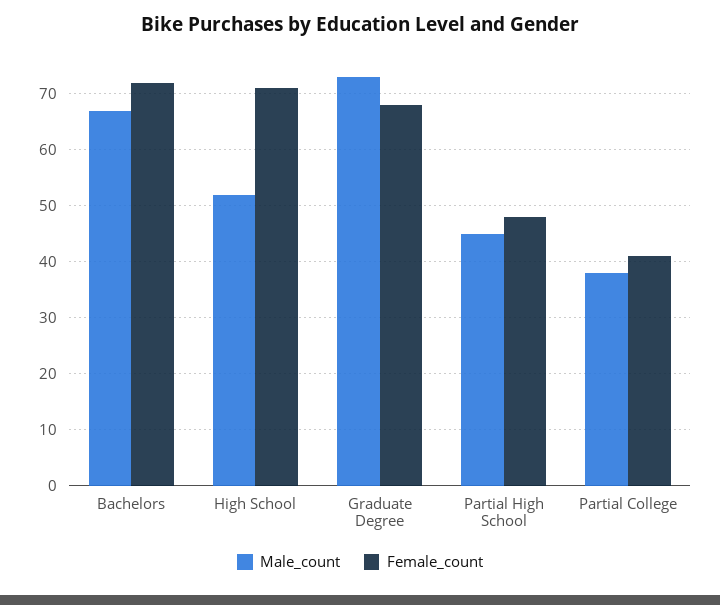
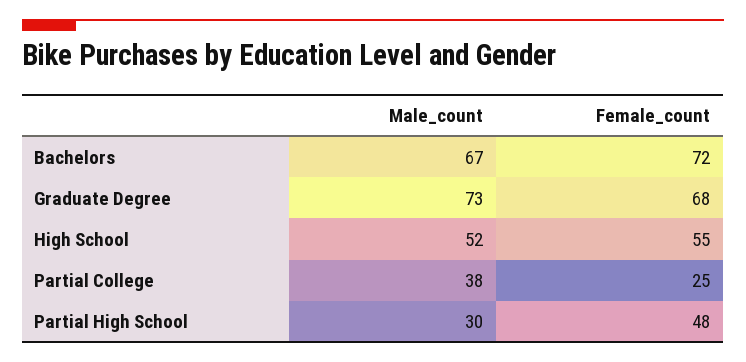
  {
    "Male_count": {
      "Bachelors": 67,
      "High School": 52,
      "Graduate Degree": 73,
-     "Partial High School": 45,
+     "Partial High School": 30,
      "Partial College": 38
    },
    "Female_count": {
      "Bachelors": 72,
-     "High School": 70,
+     "High School": 55,
      "Graduate Degree": 68,
      "Partial High School": 48,
-     "Partial College": 40
+     "Partial College": 25
    }
  }

